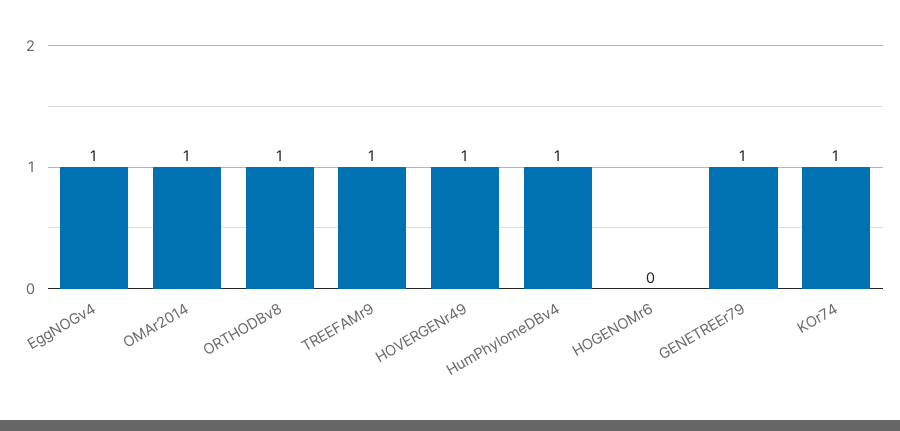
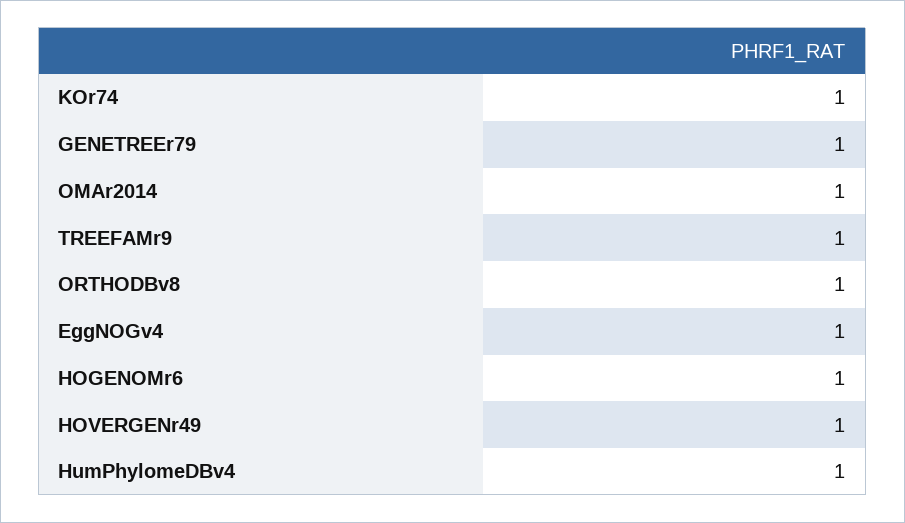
  {
    "EggNOGv4": 1,
    "OMAr2014": 1,
    "ORTHODBv8": 1,
    "TREEFAMr9": 1,
    "HOVERGENr49": 1,
    "HumPhylomeDBv4": 1,
-   "HOGENOMr6": 0,
+   "HOGENOMr6": 1,
    "GENETREEr79": 1,
    "KOr74": 1
  }

